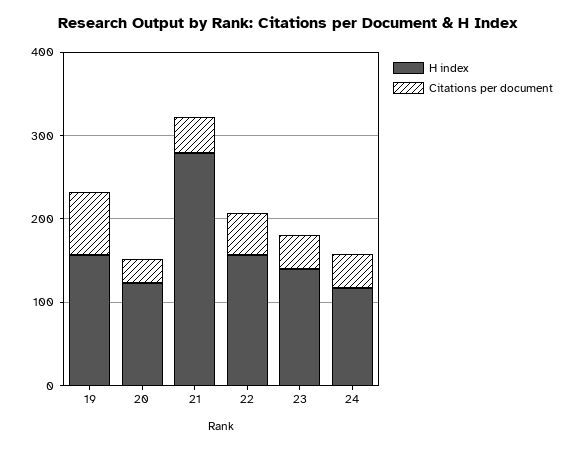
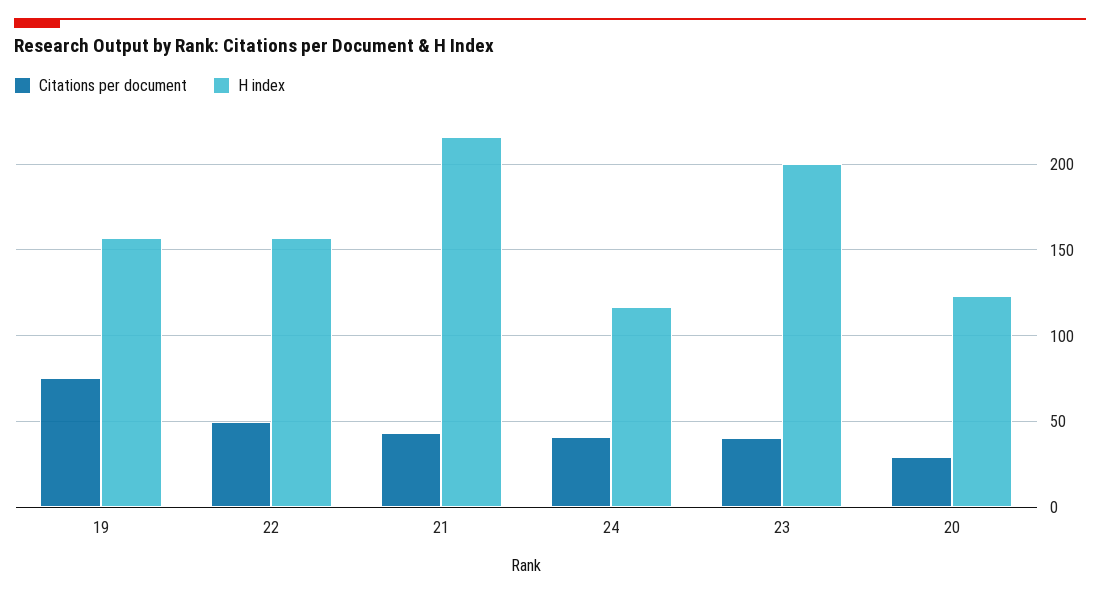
  {
    "H index": {
      "19": 155,
      "20": 125,
-     "21": 280,
+     "21": 215,
      "22": 155,
-     "23": 140,
+     "23": 200,
      "24": 115
    },
    "Citations per document": {
      "19": 75,
      "20": 30,
      "21": 45,
      "22": 50,
      "23": 40,
      "24": 40
    }
  }

